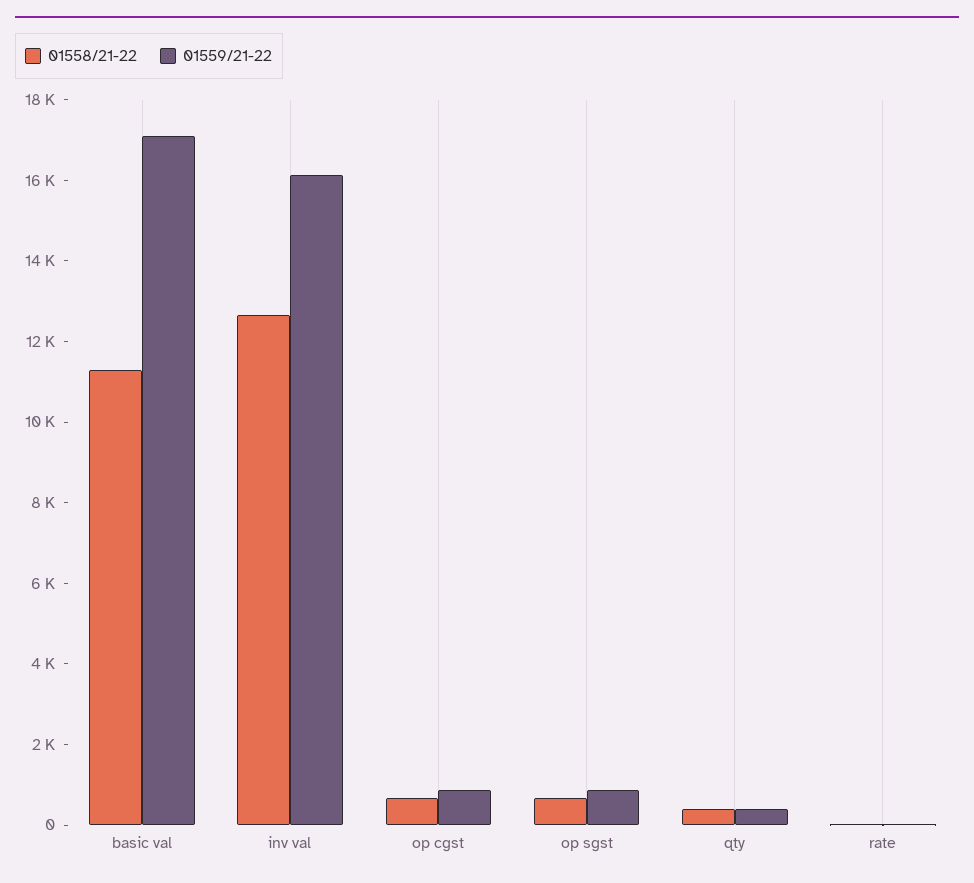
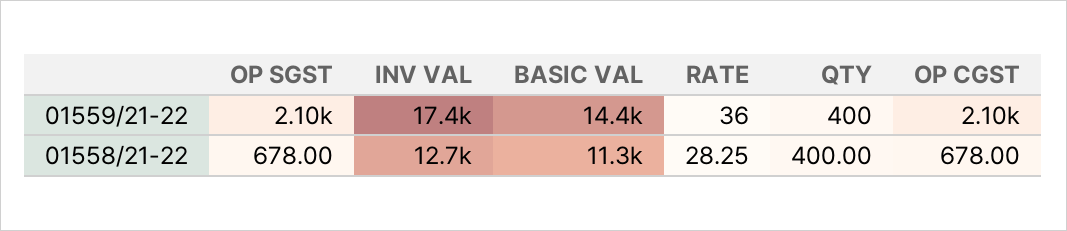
  {
    "01558/21-22": {
      "basic val": 11300,
      "inv val": 12700,
      "op cgst": 678,
      "op sgst": 678,
      "qty": 400,
      "rate": 28.25
    },
    "01559/21-22": {
-     "basic val": 17000,
+     "basic val": 14400,
-     "inv val": 16000,
+     "inv val": 17400,
-     "op cgst": 1000,
+     "op cgst": 2100,
-     "op sgst": 1000,
+     "op sgst": 2100,
      "qty": 400,
      "rate": 36
    }
  }

